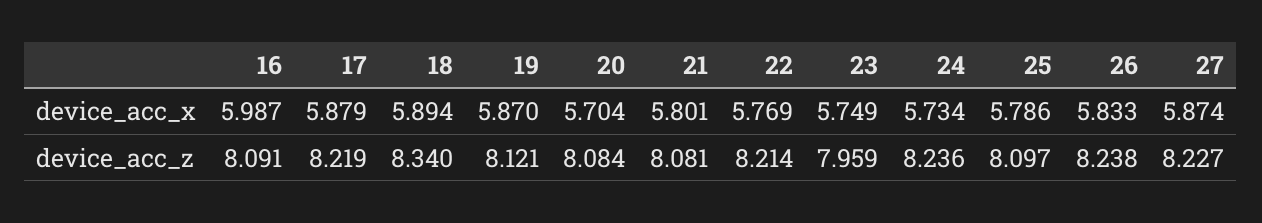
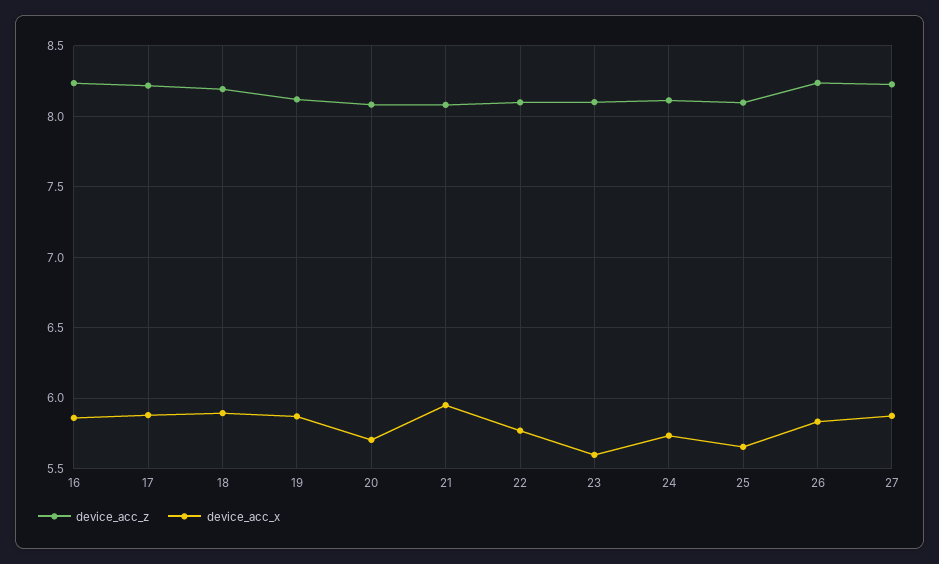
  {
    "device_acc_x": {
-     "16": 5.987,
+     "16": 5.85,
      "17": 5.879,
      "18": 5.894,
      "19": 5.87,
      "20": 5.704,
-     "21": 5.801,
+     "21": 5.95,
      "22": 5.769,
-     "23": 5.749,
+     "23": 5.6,
      "24": 5.734,
-     "25": 5.786,
+     "25": 5.65,
      "26": 5.833,
      "27": 5.874
    },
    "device_acc_z": {
-     "16": 8.091,
+     "16": 8.25,
      "17": 8.219,
-     "18": 8.34,
+     "18": 8.2,
      "19": 8.121,
      "20": 8.084,
      "21": 8.081,
-     "22": 8.214,
+     "22": 8.1,
-     "23": 7.959,
+     "23": 8.1,
-     "24": 8.236,
+     "24": 8.1,
      "25": 8.097,
      "26": 8.238,
      "27": 8.227
    }
  }

